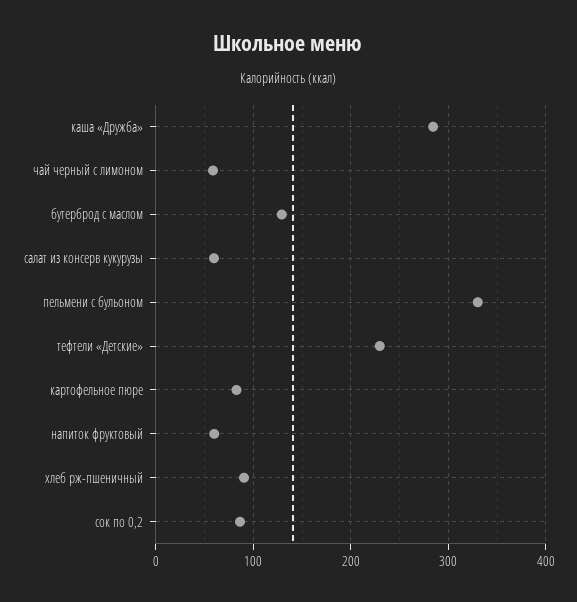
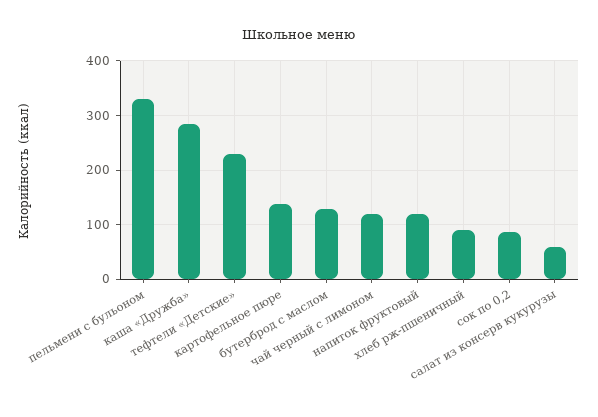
  {
    "каша «Дружба»": 280,
-   "чай черный с лимоном": 60,
+   "чай черный с лимоном": 120,
    "бутерброд с маслом": 130,
    "салат из консерв кукурузы": 60,
    "пельмени с бульоном": 330,
    "тефтели «Детские»": 230,
-   "картофельное пюре": 80,
+   "картофельное пюре": 140,
-   "напиток фруктовый": 60,
+   "напиток фруктовый": 120,
    "хлеб рж-пшеничный": 90,
    "сок по 0,2": 90
  }

